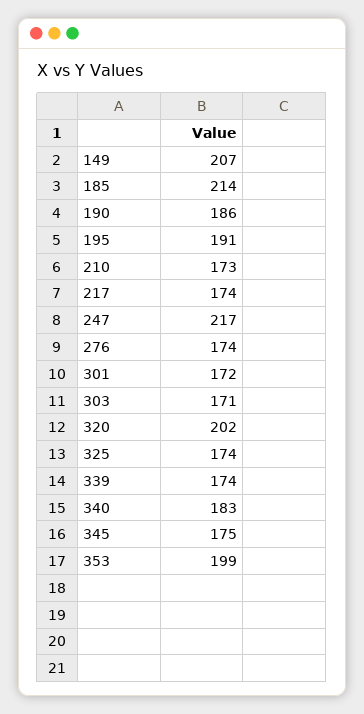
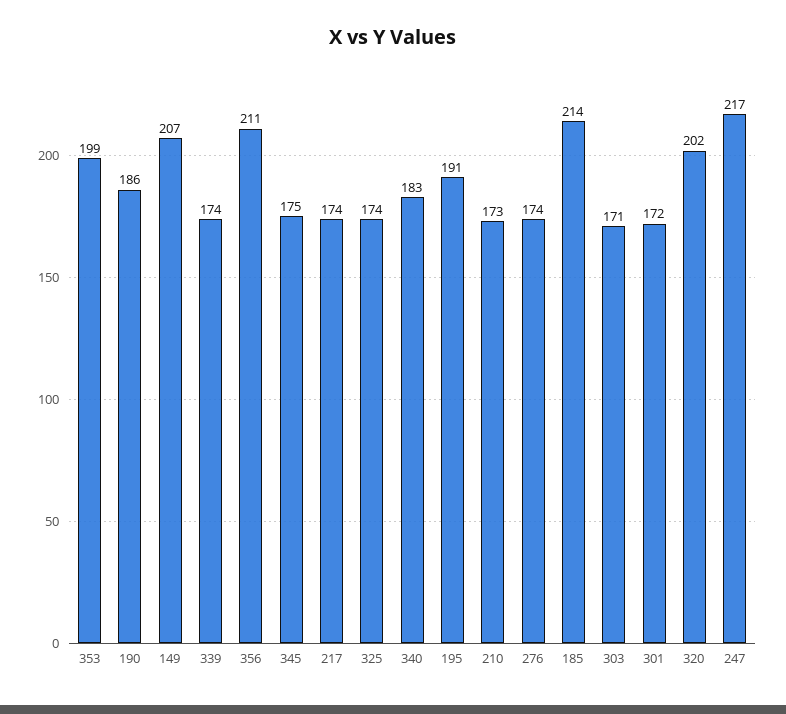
  {
    "149": 207,
    "185": 214,
    "190": 186,
    "195": 191,
    "210": 173,
    "217": 174,
    "247": 217,
    "276": 174,
    "301": 172,
    "303": 171,
    "320": 202,
    "325": 174,
    "339": 174,
    "340": 183,
    "345": 175,
-   "353": 199
+   "353": 199,
+   "356": 211
  }

